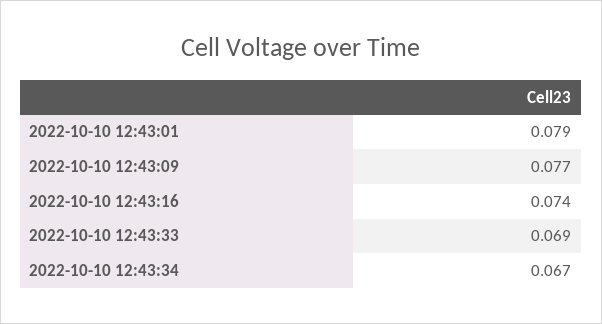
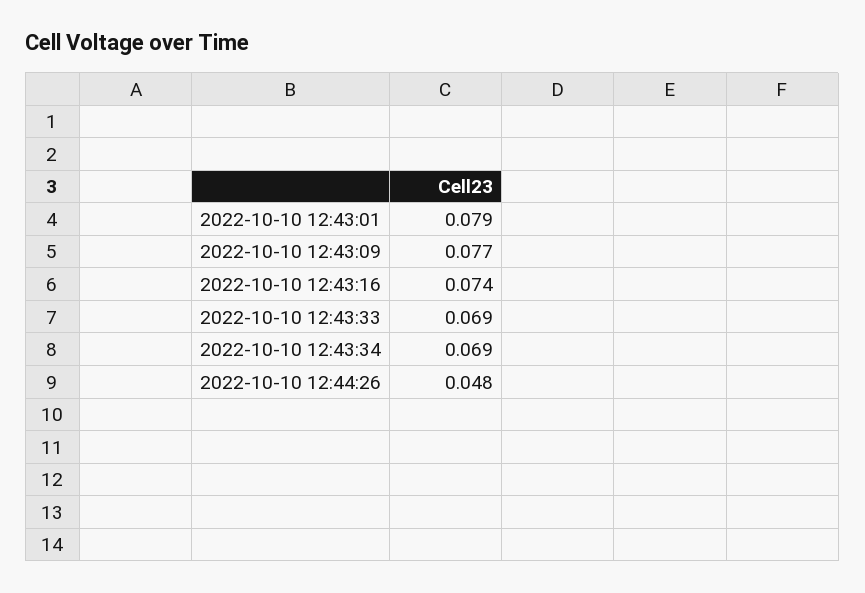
  {
    "2022-10-10 12:43:01": 0.079,
    "2022-10-10 12:43:09": 0.077,
    "2022-10-10 12:43:16": 0.074,
    "2022-10-10 12:43:33": 0.069,
-   "2022-10-10 12:43:34": 0.067
+   "2022-10-10 12:43:34": 0.069,
+   "2022-10-10 12:44:26": 0.048
  }

